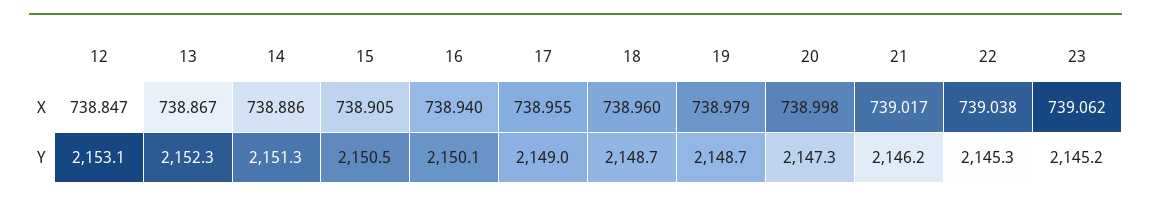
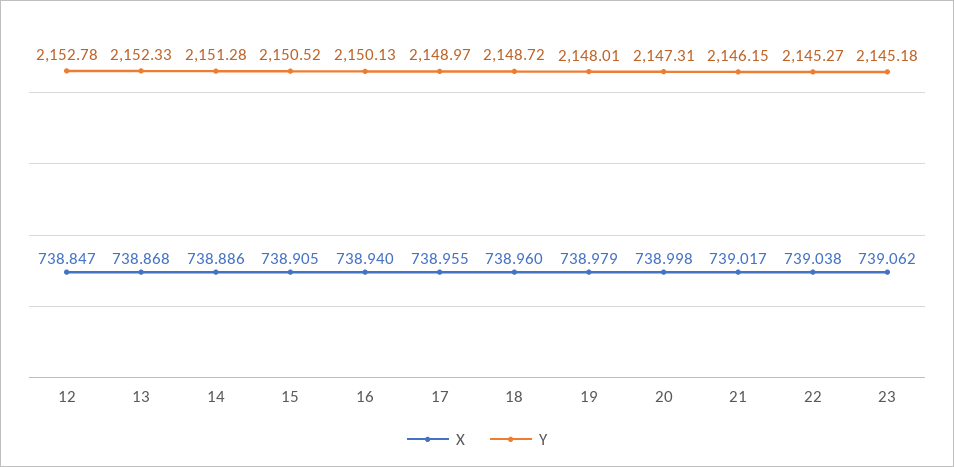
  {
    "X": {
      "12": 738.847,
-     "13": 738.867,
+     "13": 738.868,
      "14": 738.886,
      "15": 738.905,
      "16": 738.94,
      "17": 738.955,
      "18": 738.96,
      "19": 738.979,
      "20": 738.998,
      "21": 739.017,
      "22": 739.038,
      "23": 739.062
    },
    "Y": {
-     "12": 2153.1,
+     "12": 2152.78,
      "13": 2152.33,
      "14": 2151.28,
      "15": 2150.52,
      "16": 2150.13,
      "17": 2148.97,
      "18": 2148.72,
-     "19": 2148.7,
+     "19": 2148.01,
      "20": 2147.31,
      "21": 2146.15,
      "22": 2145.27,
      "23": 2145.18
    }
  }

